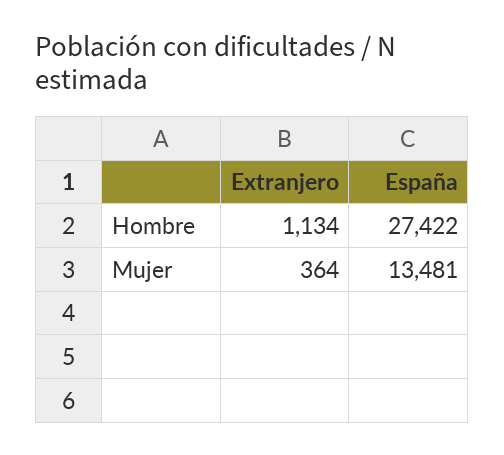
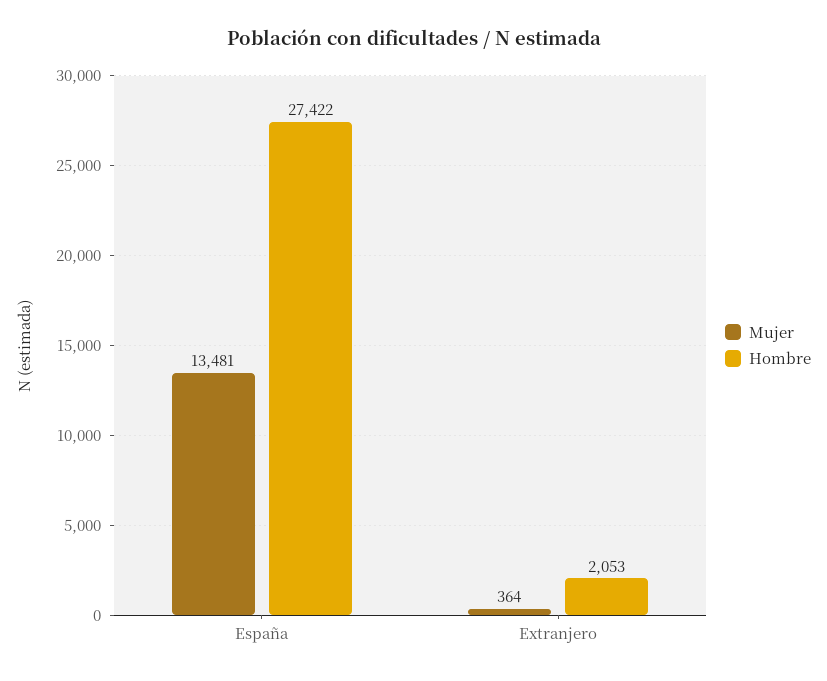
  {
    "Hombre": {
-     "Extranjero": 1134,
+     "Extranjero": 2053,
      "España": 27422
    },
    "Mujer": {
      "Extranjero": 364,
      "España": 13481
    }
  }

